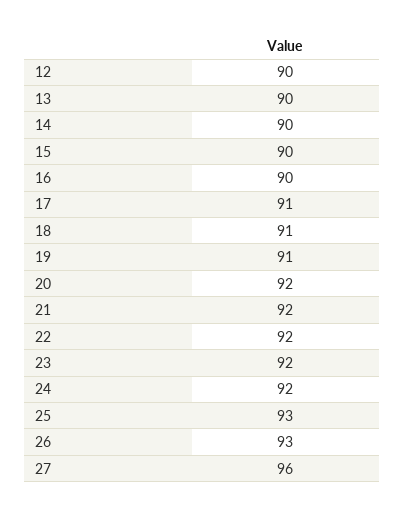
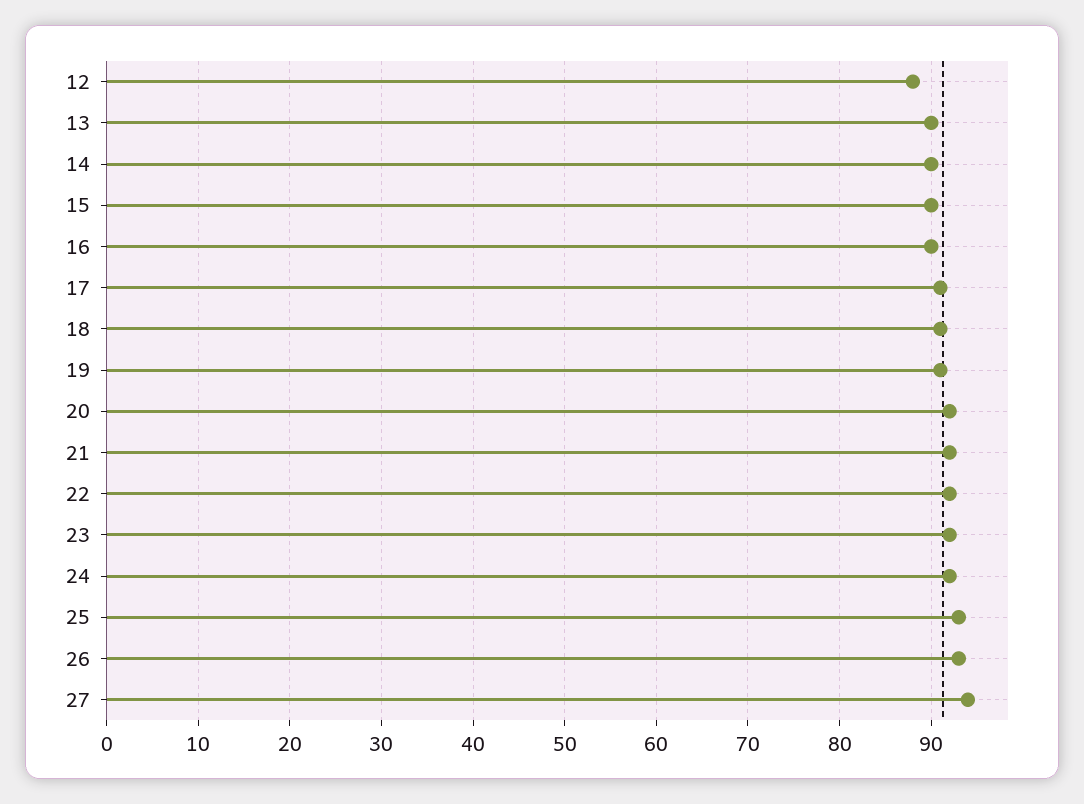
  {
-   "12": 90,
+   "12": 88,
    "13": 90,
    "14": 90,
    "15": 90,
    "16": 90,
    "17": 91,
    "18": 91,
    "19": 91,
    "20": 92,
    "21": 92,
    "22": 92,
    "23": 92,
    "24": 92,
    "25": 93,
    "26": 93,
-   "27": 96
+   "27": 94
  }

